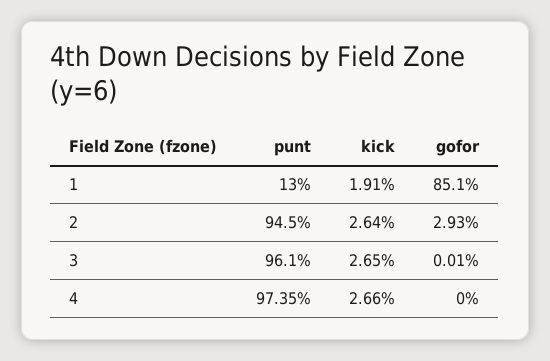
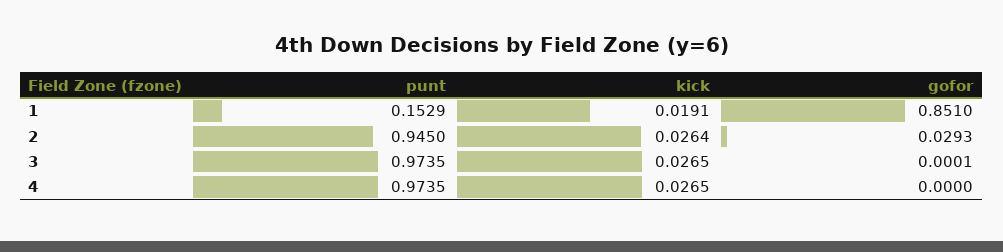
  {
    "punt": {
-     "1": 0.13,
+     "1": 0.1529,
      "2": 0.945,
-     "3": 0.961,
+     "3": 0.9735,
      "4": 0.9735
    },
    "kick": {
      "1": 0.0191,
      "2": 0.0264,
      "3": 0.0265,
-     "4": 0.0266
+     "4": 0.0265
    },
    "gofor": {
      "1": 0.851,
      "2": 0.0293,
      "3": 0.0001,
      "4": 0
    }
  }

